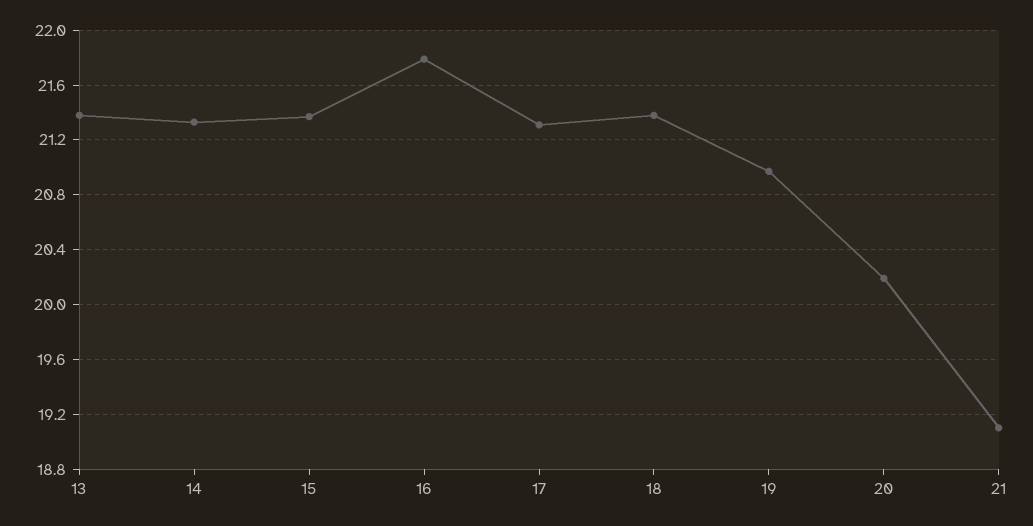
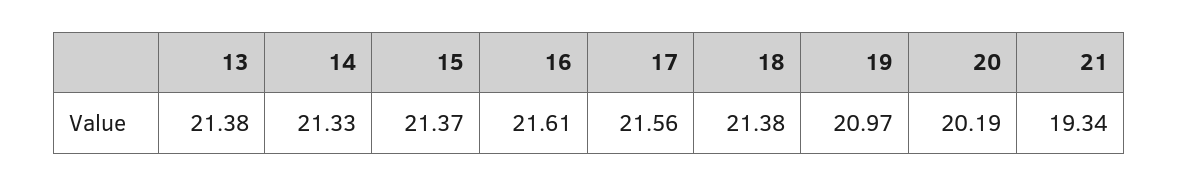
  {
    "13": 21.38,
    "14": 21.33,
    "15": 21.37,
-   "16": 21.8,
+   "16": 21.61,
-   "17": 21.3,
+   "17": 21.56,
    "18": 21.38,
    "19": 20.97,
    "20": 20.19,
-   "21": 19.1
+   "21": 19.34
  }

